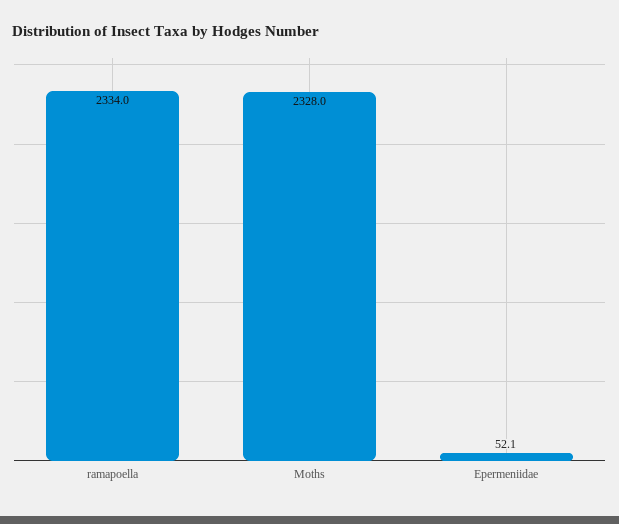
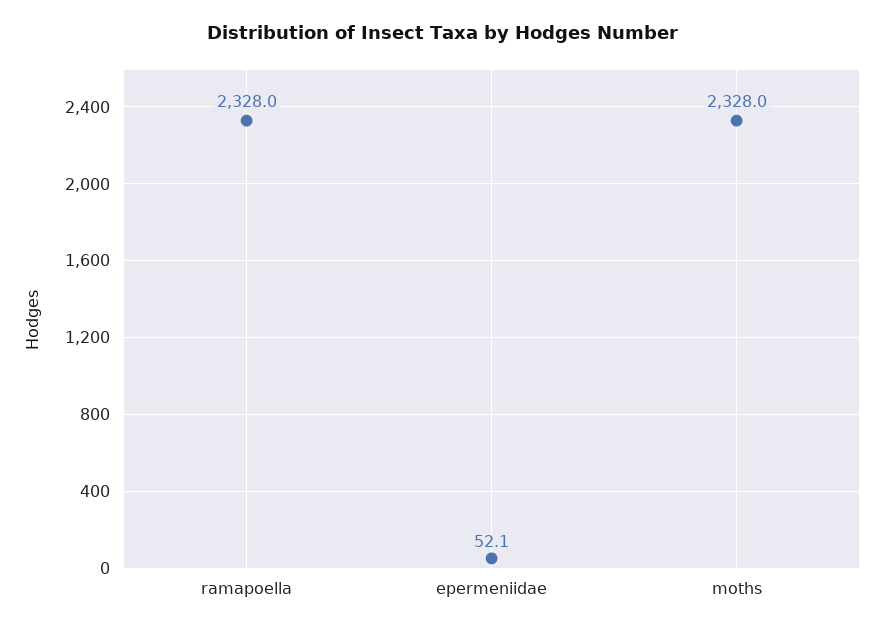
  {
-   "ramapoella": 2334,
+   "ramapoella": 2328,
    "Moths": 2328,
    "Epermeniidae": 52.1
  }

